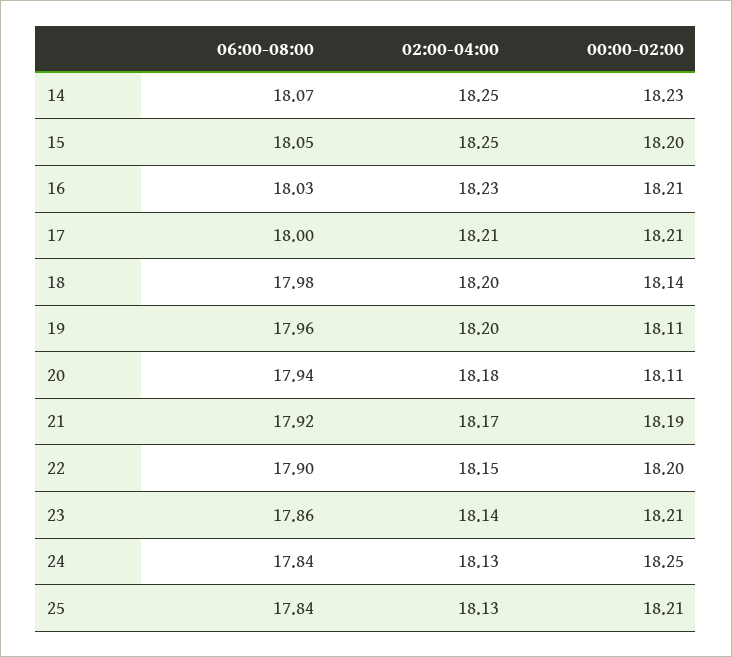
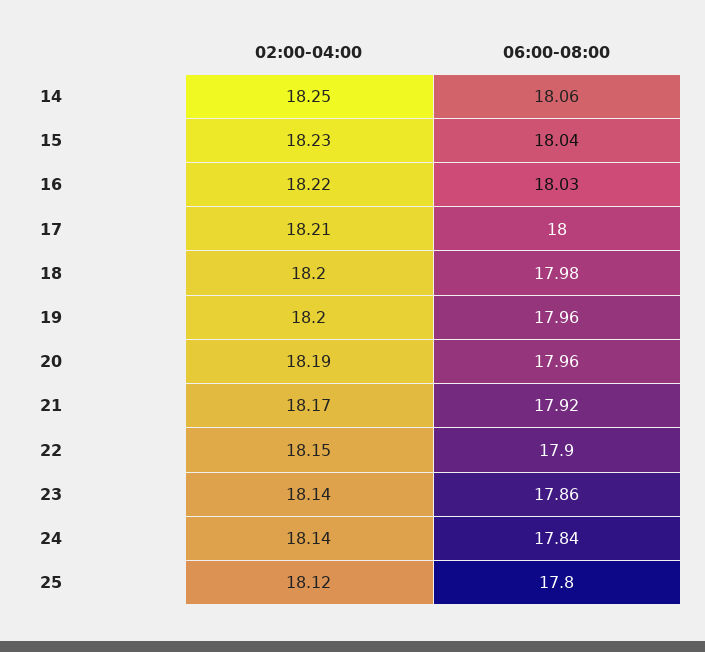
  {
    "06:00-08:00": {
-     "14": 18.07,
+     "14": 18.06,
-     "15": 18.05,
+     "15": 18.04,
      "16": 18.03,
      "17": 18,
      "18": 17.98,
      "19": 17.96,
-     "20": 17.94,
+     "20": 17.96,
      "21": 17.92,
      "22": 17.9,
      "23": 17.86,
      "24": 17.84,
-     "25": 17.84
+     "25": 17.8
    },
    "02:00-04:00": {
      "14": 18.25,
-     "15": 18.25,
+     "15": 18.23,
-     "16": 18.23,
+     "16": 18.22,
      "17": 18.21,
      "18": 18.2,
      "19": 18.2,
-     "20": 18.18,
+     "20": 18.19,
      "21": 18.17,
      "22": 18.15,
      "23": 18.14,
-     "24": 18.13,
+     "24": 18.14,
-     "25": 18.13
+     "25": 18.12
-   },
+   }
-   "00:00-02:00": {
-     "14": 18.23,
-     "15": 18.2,
-     "16": 18.21,
-     "17": 18.21,
-     "18": 18.14,
-     "19": 18.11,
-     "20": 18.11,
-     "21": 18.19,
-     "22": 18.2,
-     "23": 18.21,
-     "24": 18.25,
-     "25": 18.21
-   }
  }

